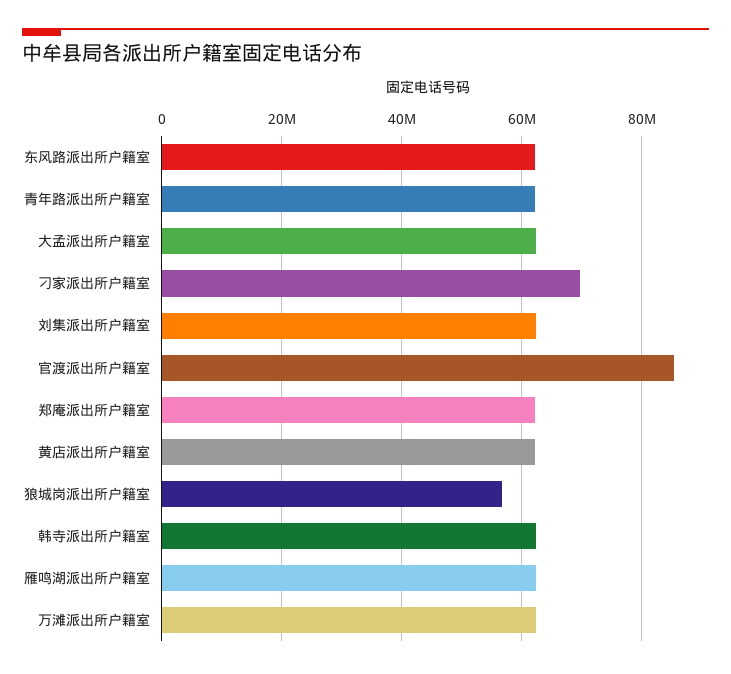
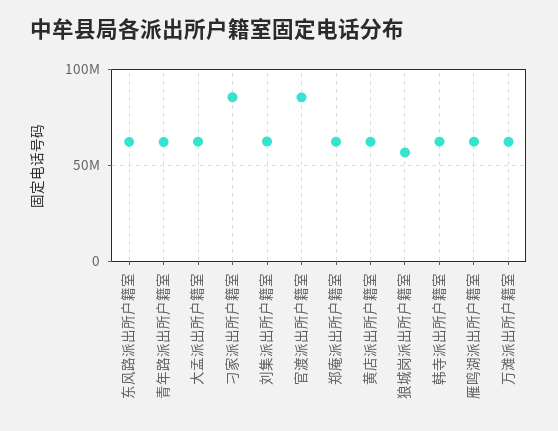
  {
    "东风路派出所户籍室": 62000000,
    "青年路派出所户籍室": 62000000,
    "大孟派出所户籍室": 62000000,
-   "刁家派出所户籍室": 70000000,
+   "刁家派出所户籍室": 85000000,
    "刘集派出所户籍室": 62000000,
    "官渡派出所户籍室": 86000000,
    "郑庵派出所户籍室": 62000000,
    "黄店派出所户籍室": 62000000,
    "狼城岗派出所户籍室": 56000000,
    "韩寺派出所户籍室": 62000000,
    "雁鸣湖派出所户籍室": 62000000,
    "万滩派出所户籍室": 62000000
  }

